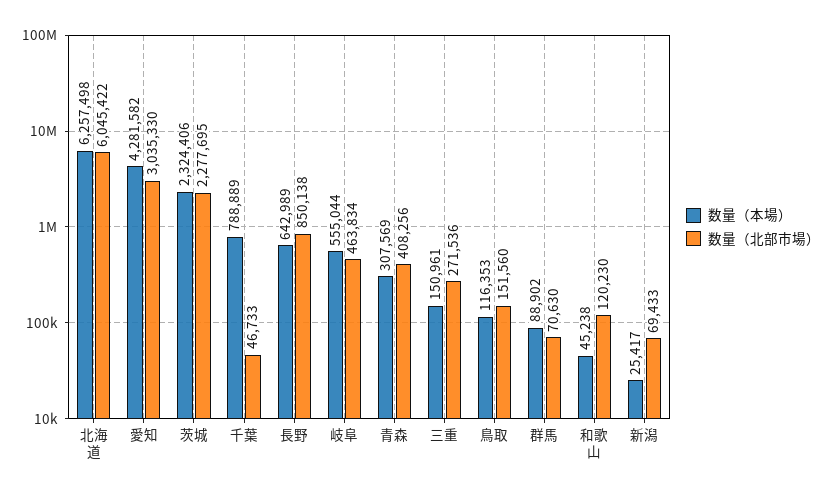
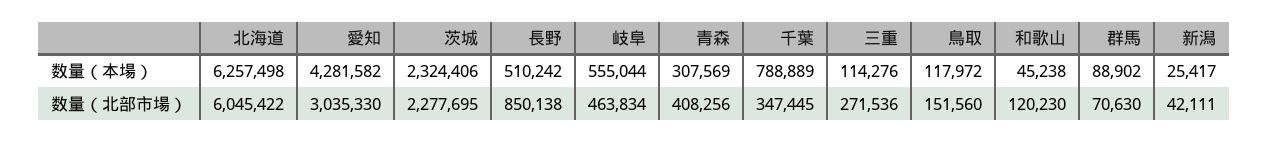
  {
    "数量（本場）": {
      "北海道": 6257498,
      "愛知": 4281582,
      "茨城": 2324406,
      "千葉": 788889,
-     "長野": 642989,
+     "長野": 510242,
      "岐阜": 555044,
      "青森": 307569,
-     "三重": 150961,
+     "三重": 114276,
-     "鳥取": 116353,
+     "鳥取": 117972,
      "群馬": 88902,
      "和歌山": 45238,
      "新潟": 25417
    },
    "数量（北部市場）": {
      "北海道": 6045422,
      "愛知": 3035330,
      "茨城": 2277695,
-     "千葉": 46733,
+     "千葉": 347445,
      "長野": 850138,
      "岐阜": 463834,
      "青森": 408256,
      "三重": 271536,
      "鳥取": 151560,
      "群馬": 70630,
      "和歌山": 120230,
-     "新潟": 69433
+     "新潟": 42111
    }
  }

